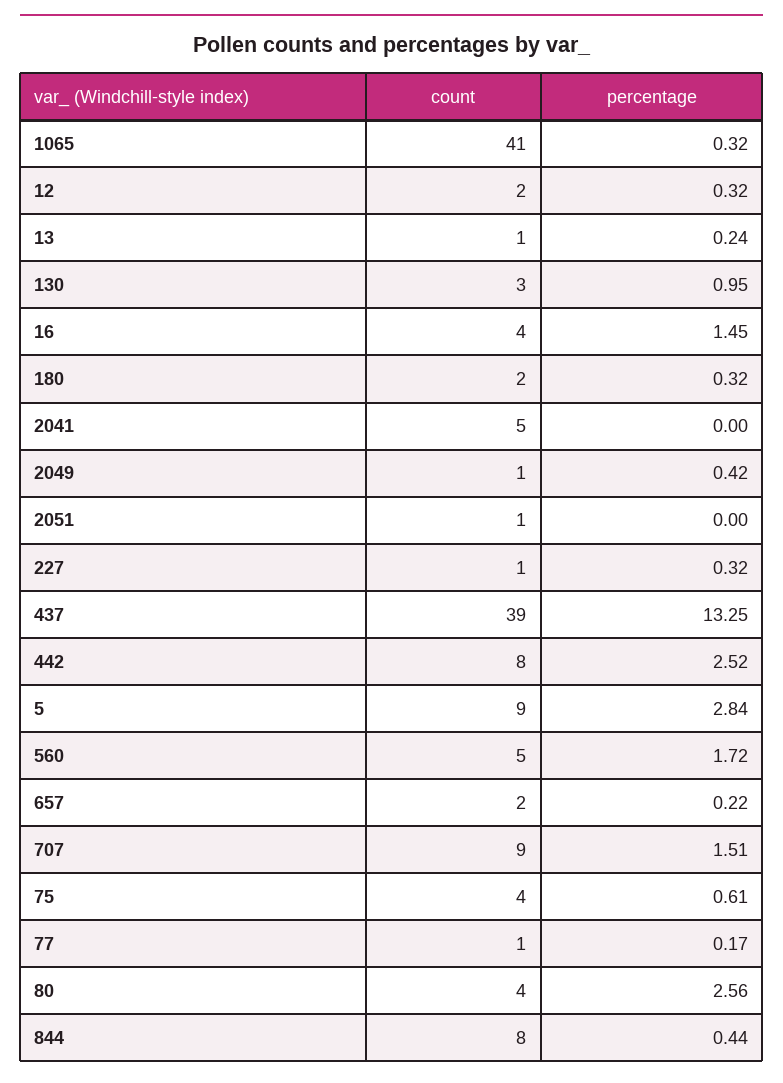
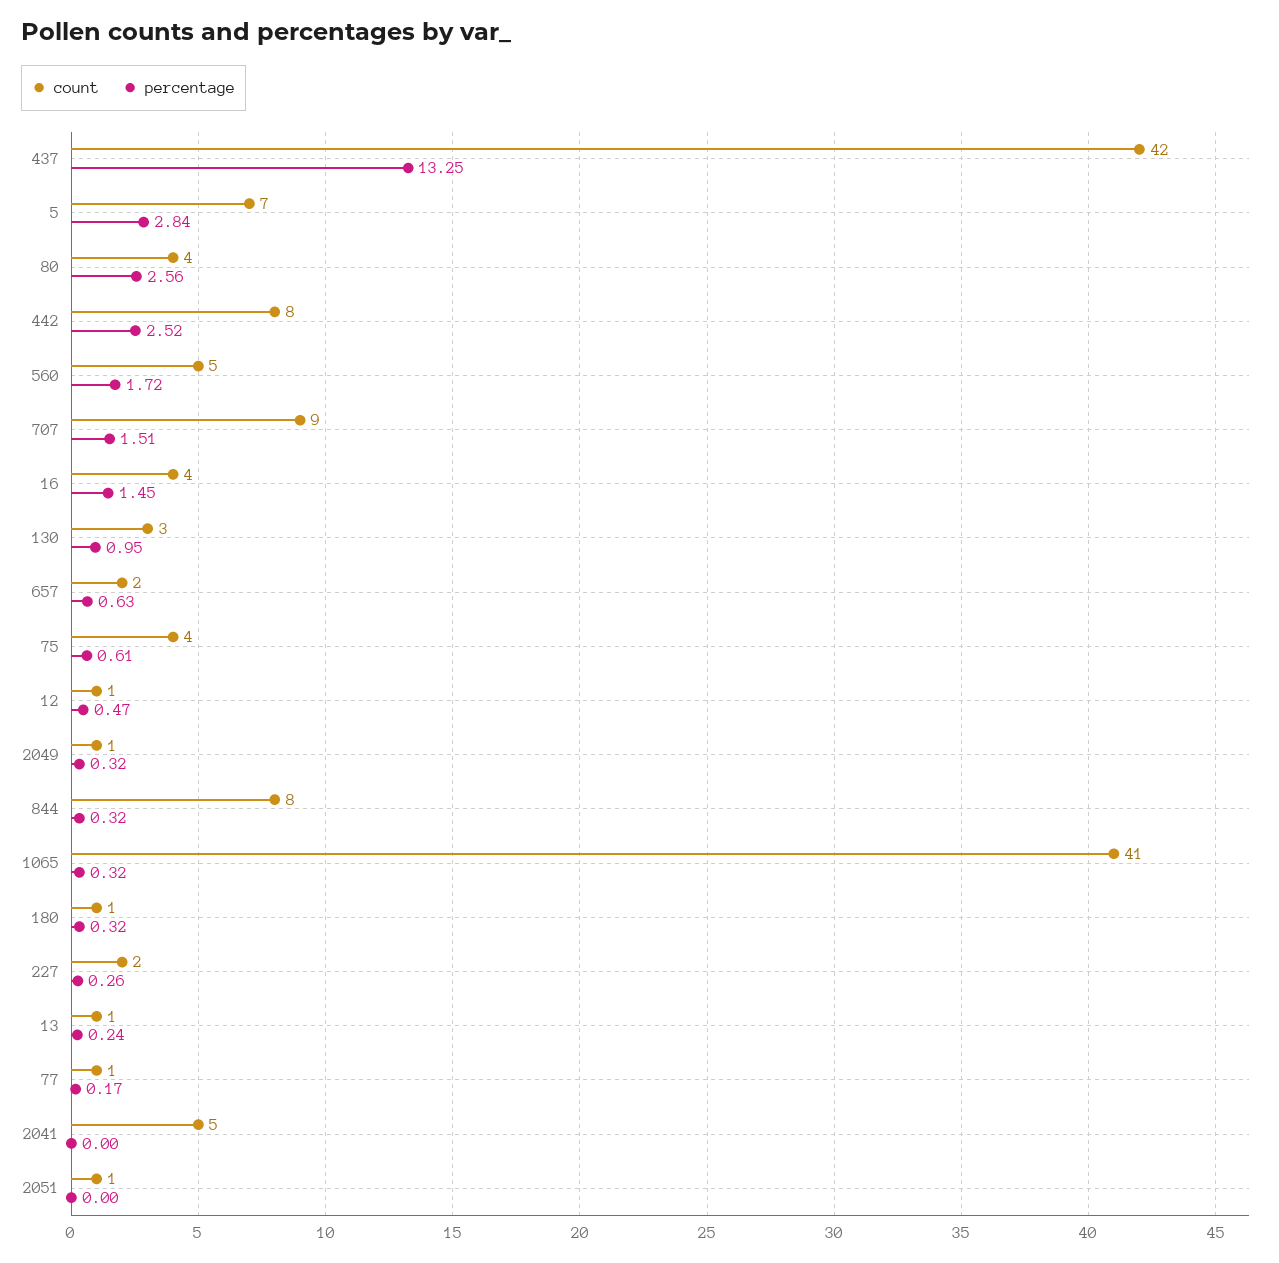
  {
    "count": {
      "1065": 41,
-     "12": 2,
+     "12": 1,
      "13": 1,
      "130": 3,
      "16": 4,
-     "180": 2,
+     "180": 1,
      "2041": 5,
      "2049": 1,
      "2051": 1,
-     "227": 1,
+     "227": 2,
-     "437": 39,
+     "437": 42,
      "442": 8,
-     "5": 9,
+     "5": 7,
      "560": 5,
      "657": 2,
      "707": 9,
      "75": 4,
      "77": 1,
      "80": 4,
      "844": 8
    },
    "percentage": {
      "1065": 0.32,
-     "12": 0.32,
+     "12": 0.47,
      "13": 0.24,
      "130": 0.95,
      "16": 1.45,
      "180": 0.32,
      "2041": 0,
-     "2049": 0.42,
+     "2049": 0.32,
      "2051": 0,
-     "227": 0.32,
+     "227": 0.26,
      "437": 13.25,
      "442": 2.52,
      "5": 2.84,
      "560": 1.72,
-     "657": 0.22,
+     "657": 0.63,
      "707": 1.51,
      "75": 0.61,
      "77": 0.17,
      "80": 2.56,
-     "844": 0.44
+     "844": 0.32
    }
  }

